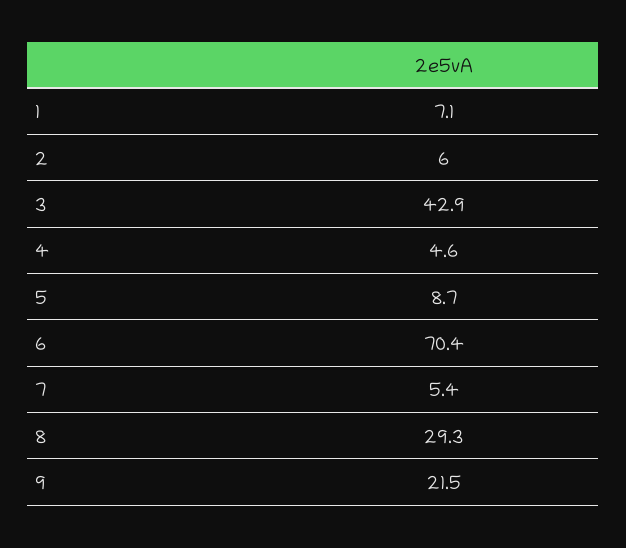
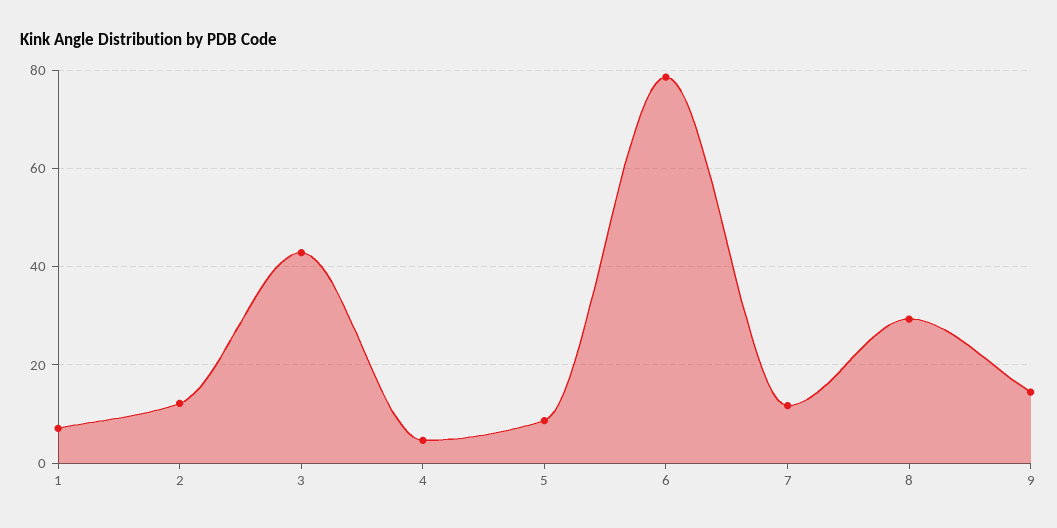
  {
    "1": 7.1,
-   "2": 6,
+   "2": 12,
    "3": 42.9,
    "4": 4.6,
    "5": 8.7,
-   "6": 70.4,
+   "6": 78,
-   "7": 5.4,
+   "7": 12,
    "8": 29.3,
-   "9": 21.5
+   "9": 14
  }

